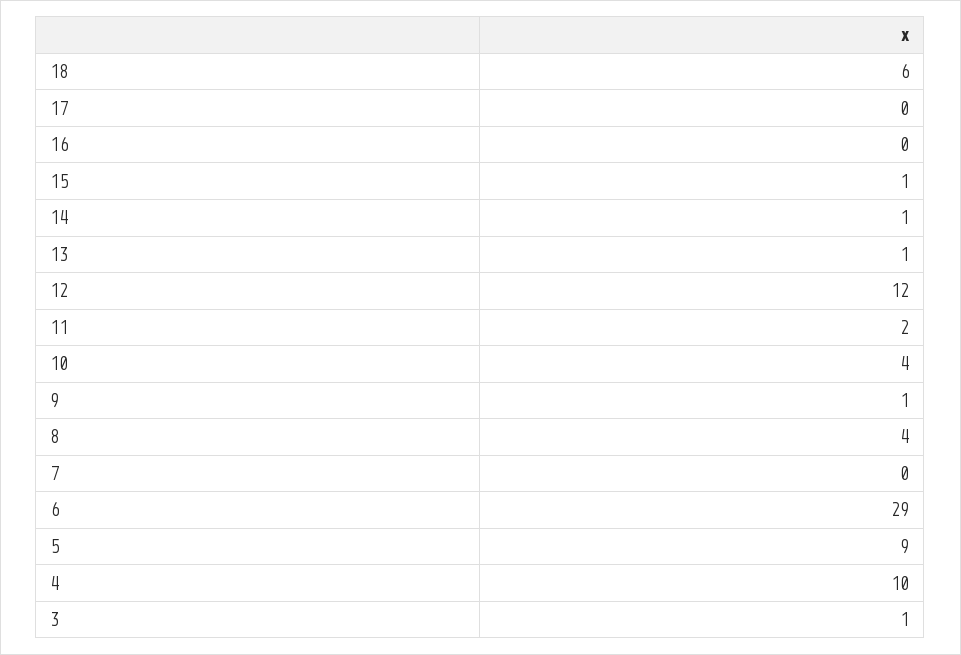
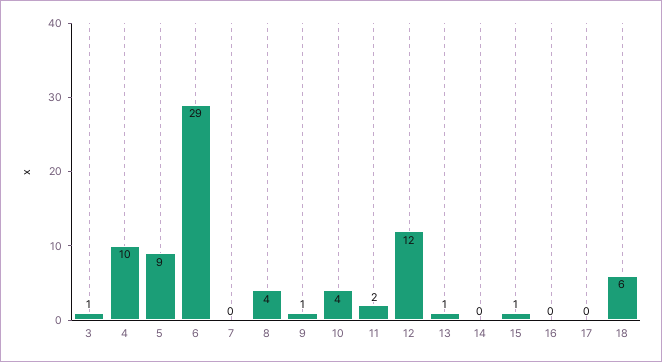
  {
    "18": 6,
    "17": 0,
    "16": 0,
    "15": 1,
-   "14": 1,
+   "14": 0,
    "13": 1,
    "12": 12,
    "11": 2,
    "10": 4,
    "9": 1,
    "8": 4,
    "7": 0,
    "6": 29,
    "5": 9,
    "4": 10,
    "3": 1
  }

